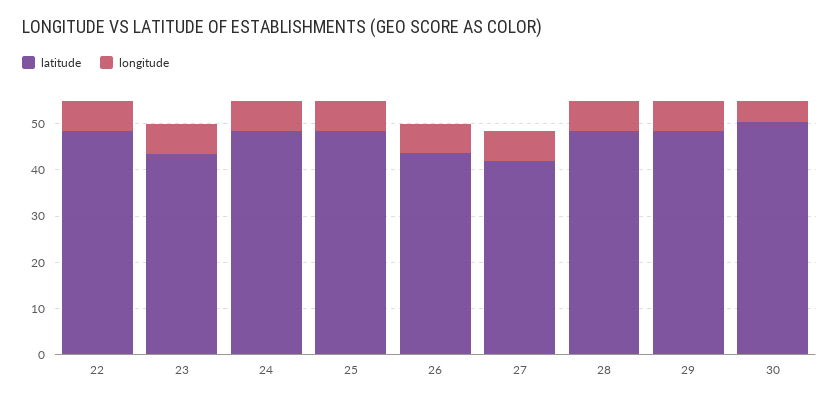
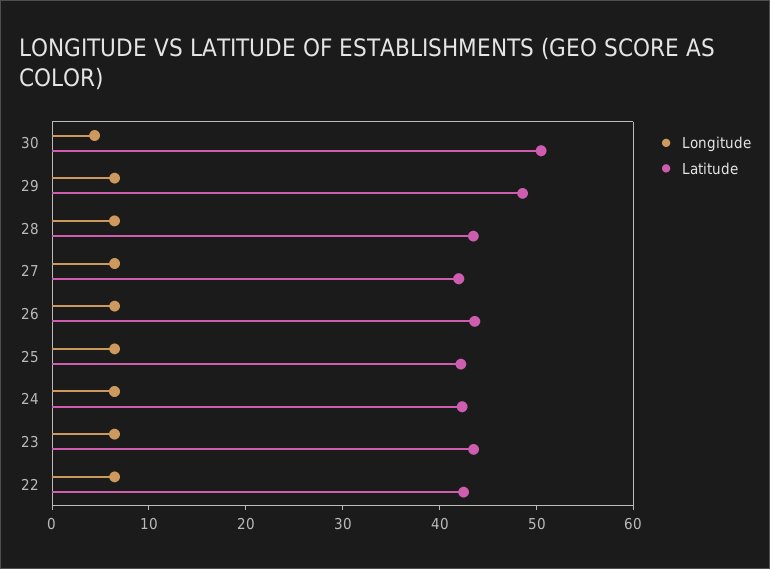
  {
    "latitude": {
-     "22": 48,
+     "22": 42,
      "23": 44,
-     "24": 48,
+     "24": 42,
-     "25": 48,
+     "25": 42,
      "26": 44,
      "27": 42,
-     "28": 48,
+     "28": 44,
      "29": 48,
      "30": 50
    },
    "longitude": {
      "22": 6,
      "23": 6,
      "24": 6,
      "25": 6,
      "26": 6,
      "27": 6,
      "28": 6,
      "29": 6,
      "30": 4
    }
  }

